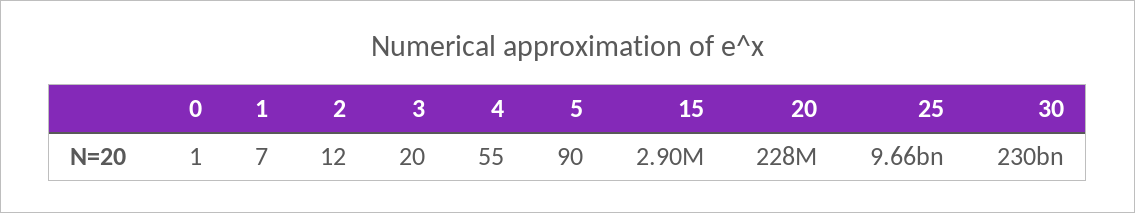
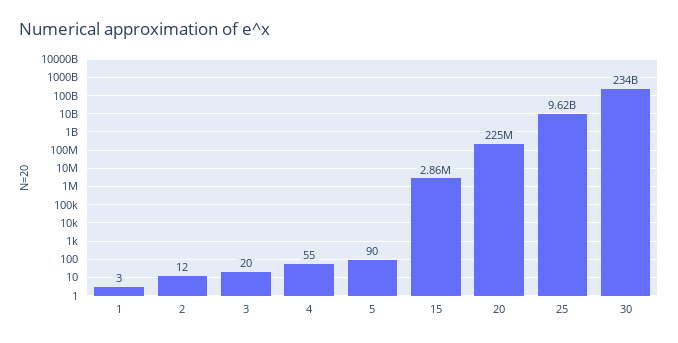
  {
-   "0": 1,
-   "1": 7,
+   "1": 3,
    "2": 12,
    "3": 20,
    "4": 55,
    "5": 90,
-   "15": 2900000,
+   "15": 2860000,
-   "20": 228000000,
+   "20": 225000000,
-   "25": 9660000000,
+   "25": 9620000000,
-   "30": 230000000000
+   "30": 234000000000
  }

